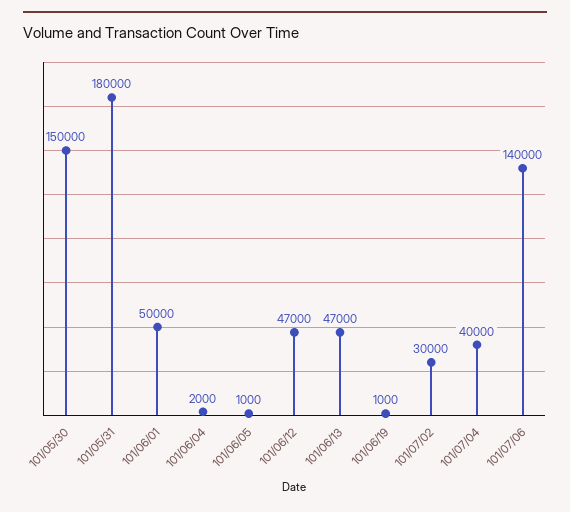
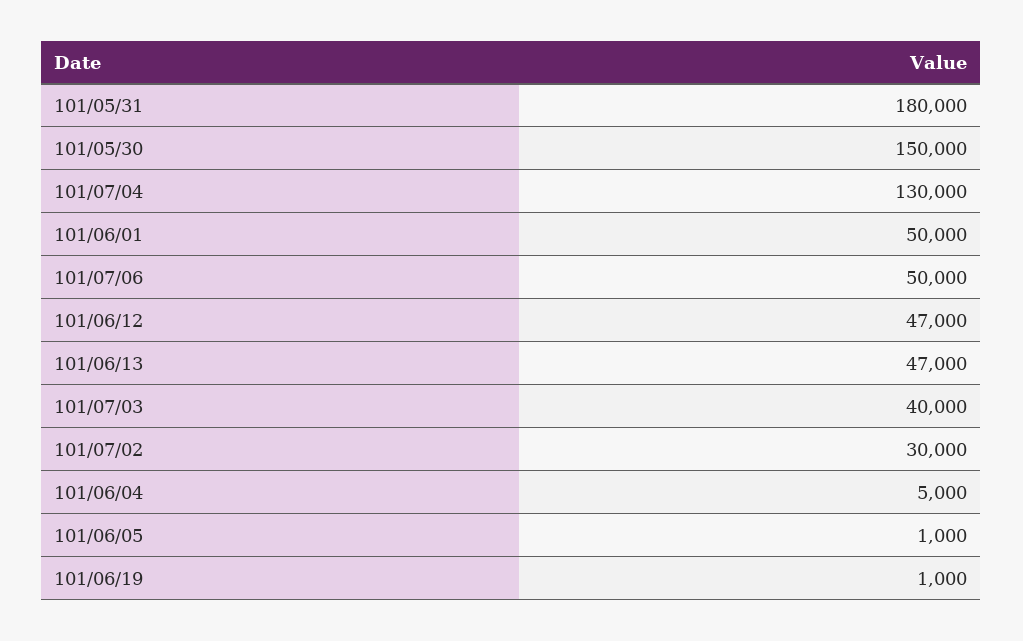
  {
    "101/05/30": 150000,
    "101/05/31": 180000,
    "101/06/01": 50000,
-   "101/06/04": 2000,
+   "101/06/04": 5000,
    "101/06/05": 1000,
    "101/06/12": 47000,
    "101/06/13": 47000,
    "101/06/19": 1000,
    "101/07/02": 30000,
-   "101/07/04": 40000,
+   "101/07/04": 130000,
-   "101/07/06": 140000
+   "101/07/06": 50000,
+   "101/07/03": 40000
  }

